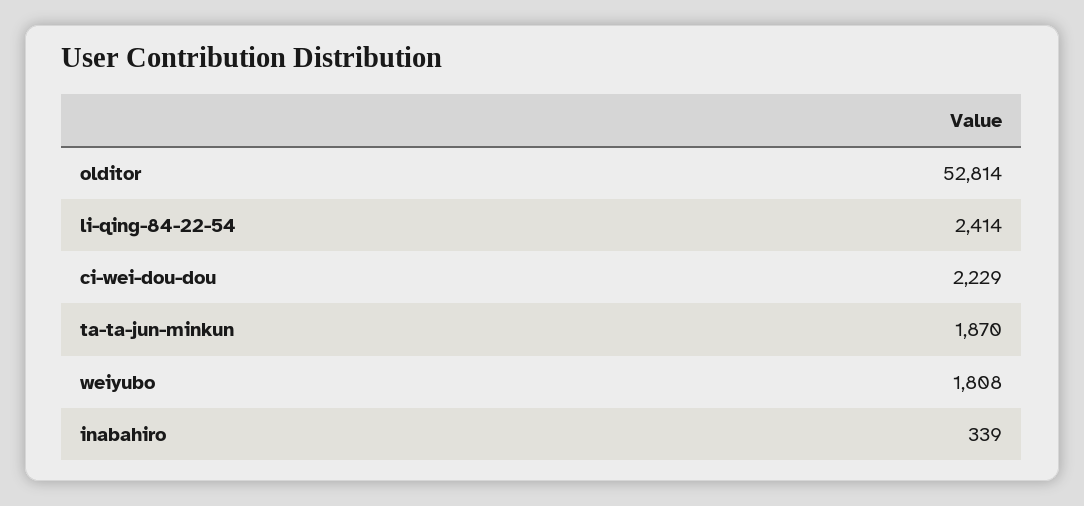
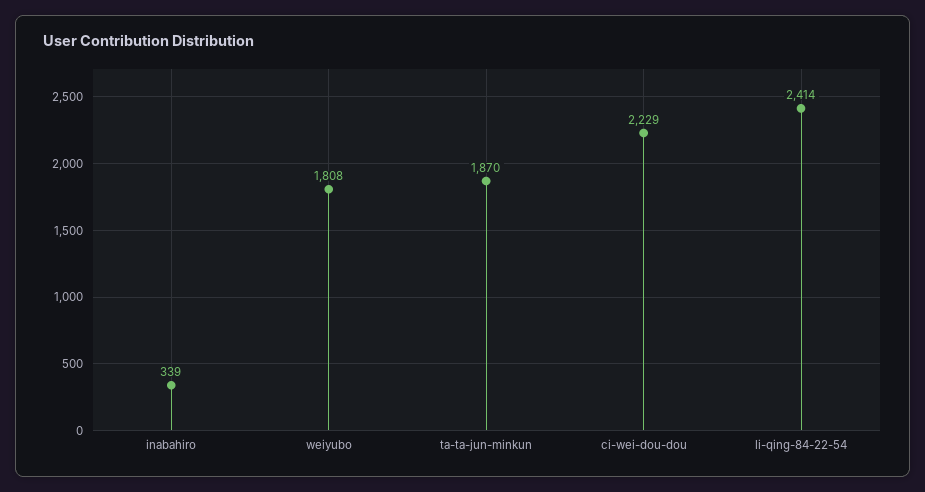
  {
-   "olditor": 52814,
    "li-qing-84-22-54": 2414,
    "ci-wei-dou-dou": 2229,
    "ta-ta-jun-minkun": 1870,
    "weiyubo": 1808,
    "inabahiro": 339
  }

